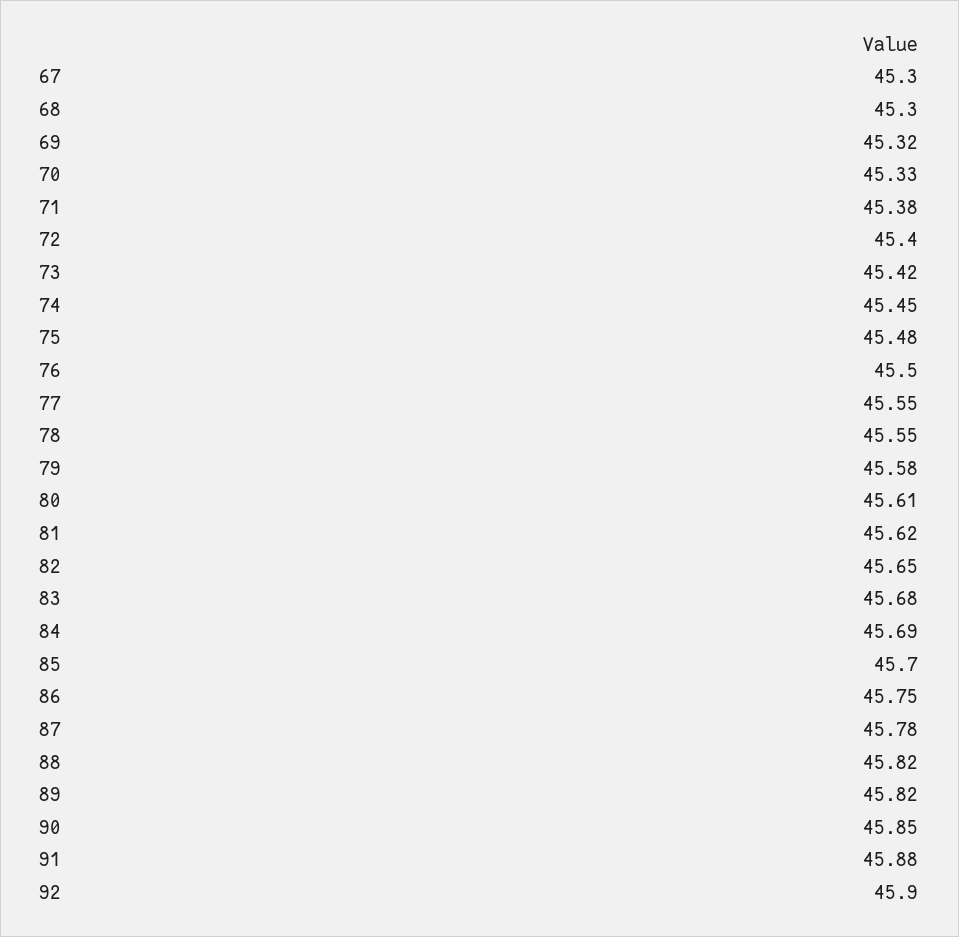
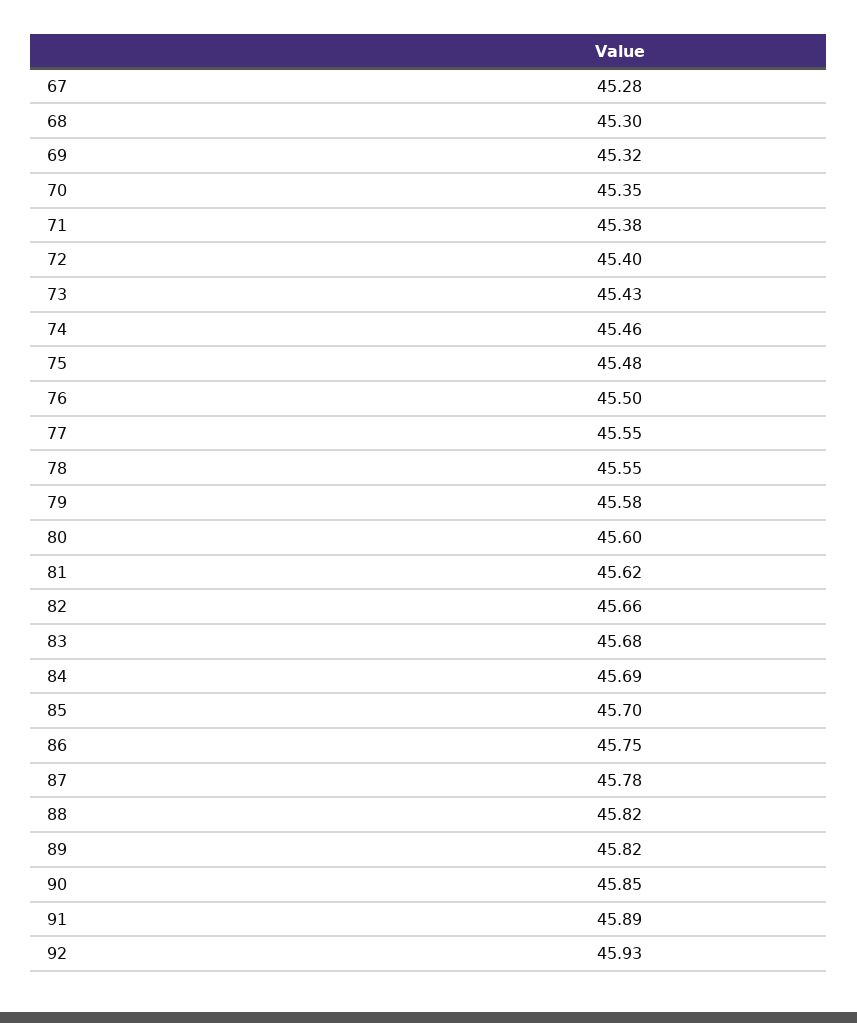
  {
-   "67": 45.3,
+   "67": 45.28,
    "68": 45.3,
    "69": 45.32,
-   "70": 45.33,
+   "70": 45.35,
    "71": 45.38,
    "72": 45.4,
-   "73": 45.42,
+   "73": 45.43,
-   "74": 45.45,
+   "74": 45.46,
    "75": 45.48,
    "76": 45.5,
    "77": 45.55,
    "78": 45.55,
    "79": 45.58,
-   "80": 45.61,
+   "80": 45.6,
    "81": 45.62,
-   "82": 45.65,
+   "82": 45.66,
    "83": 45.68,
    "84": 45.69,
    "85": 45.7,
    "86": 45.75,
    "87": 45.78,
    "88": 45.82,
    "89": 45.82,
    "90": 45.85,
-   "91": 45.88,
+   "91": 45.89,
-   "92": 45.9
+   "92": 45.93
  }

